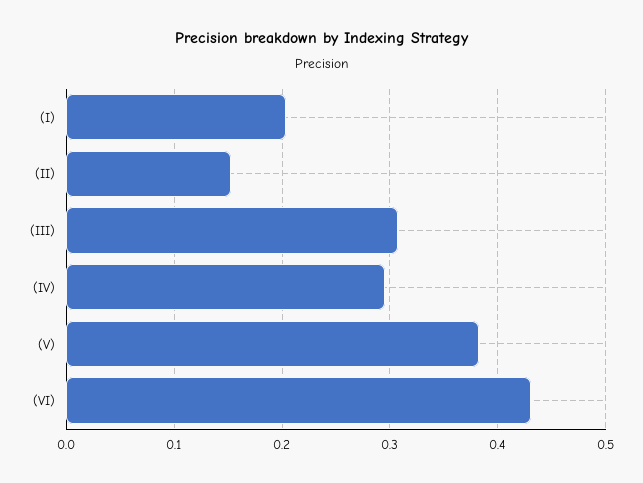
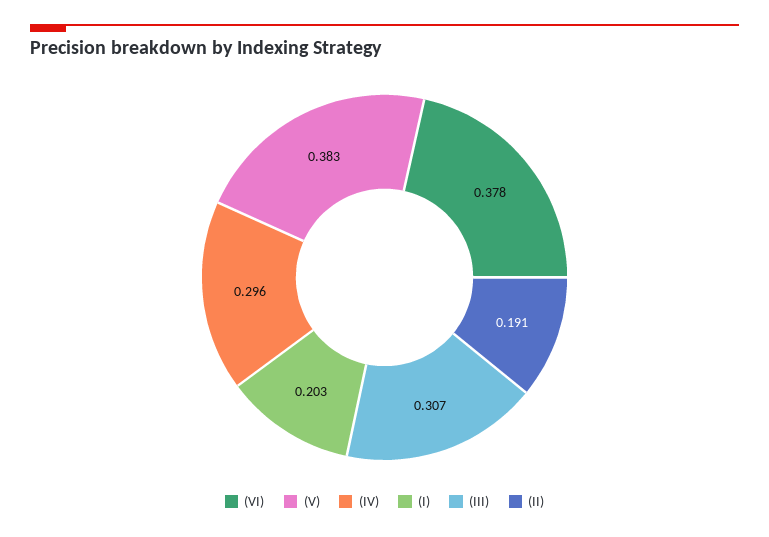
  {
    "(I)": 0.203,
-   "(II)": 0.15,
+   "(II)": 0.191,
    "(III)": 0.307,
    "(IV)": 0.296,
    "(V)": 0.383,
-   "(VI)": 0.43
+   "(VI)": 0.378
  }

